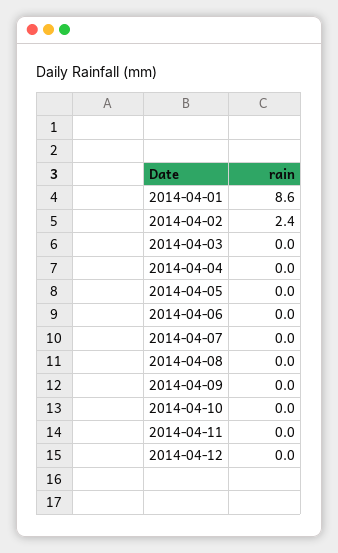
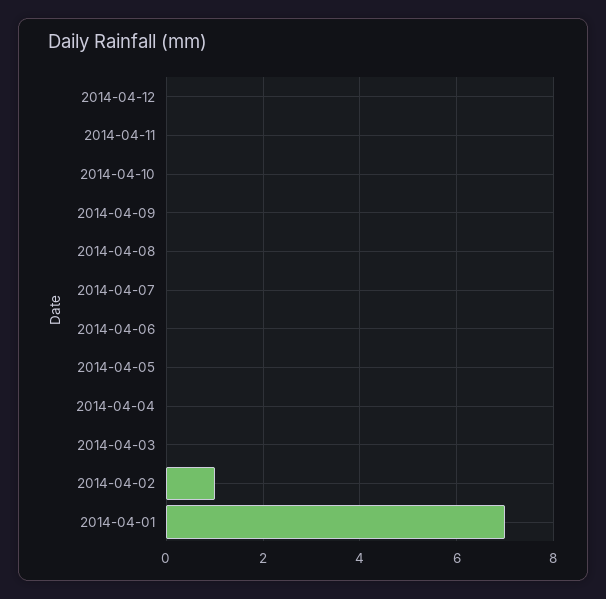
  {
-   "2014-04-01": 8.6,
+   "2014-04-01": 7,
-   "2014-04-02": 2.4,
+   "2014-04-02": 1,
    "2014-04-03": 0,
    "2014-04-04": 0,
    "2014-04-05": 0,
    "2014-04-06": 0,
    "2014-04-07": 0,
    "2014-04-08": 0,
    "2014-04-09": 0,
    "2014-04-10": 0,
    "2014-04-11": 0,
    "2014-04-12": 0
  }

